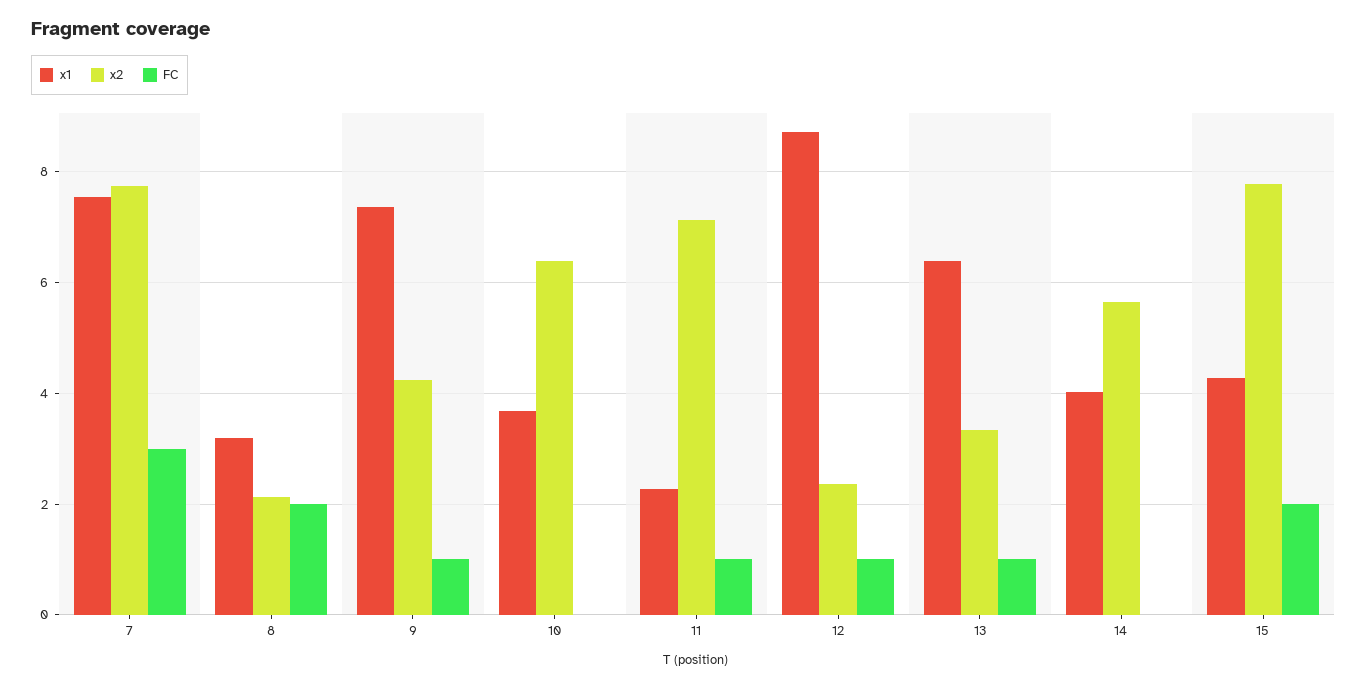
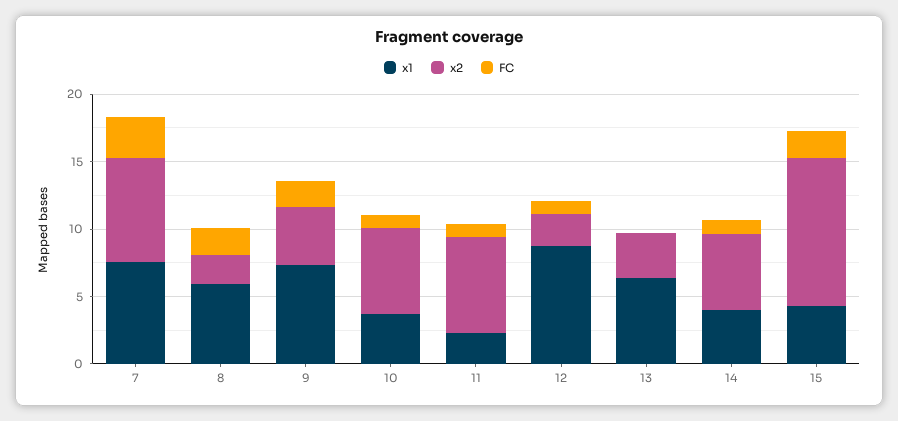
  {
    "x1": {
      "7": 7.6,
-     "8": 3.2,
+     "8": 6,
      "9": 7.4,
      "10": 3.6,
      "11": 2.2,
      "12": 8.8,
      "13": 6.4,
      "14": 4,
      "15": 4.2
    },
    "x2": {
      "7": 7.8,
      "8": 2.2,
      "9": 4.2,
      "10": 6.4,
      "11": 7.2,
      "12": 2.4,
      "13": 3.4,
      "14": 5.6,
-     "15": 7.8
+     "15": 11
    },
    "FC": {
      "7": 3,
      "8": 2,
-     "9": 1,
+     "9": 2,
-     "10": 0,
+     "10": 1,
      "11": 1,
      "12": 1,
-     "13": 1,
+     "13": 0,
-     "14": 0,
+     "14": 1,
      "15": 2
    }
  }

